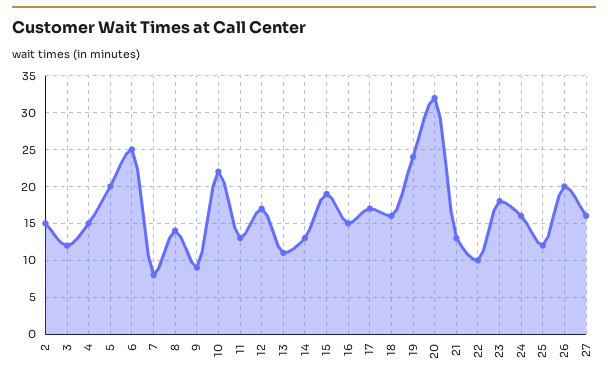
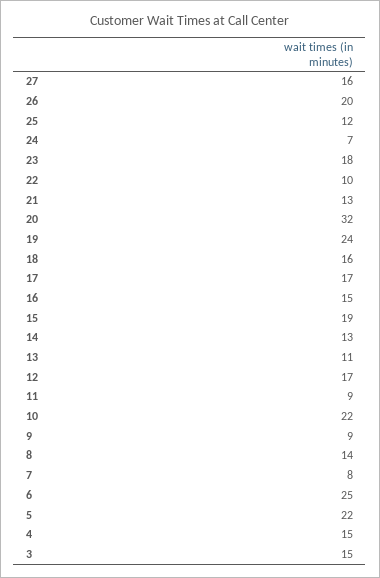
  {
-   "2": 15,
-   "3": 12,
+   "3": 15,
    "4": 15,
-   "5": 20,
+   "5": 22,
    "6": 25,
    "7": 8,
    "8": 14,
    "9": 9,
    "10": 22,
-   "11": 13,
+   "11": 9,
    "12": 17,
    "13": 11,
    "14": 13,
    "15": 19,
    "16": 15,
    "17": 17,
    "18": 16,
    "19": 24,
    "20": 32,
    "21": 13,
    "22": 10,
    "23": 18,
-   "24": 16,
+   "24": 7,
    "25": 12,
    "26": 20,
    "27": 16
  }

